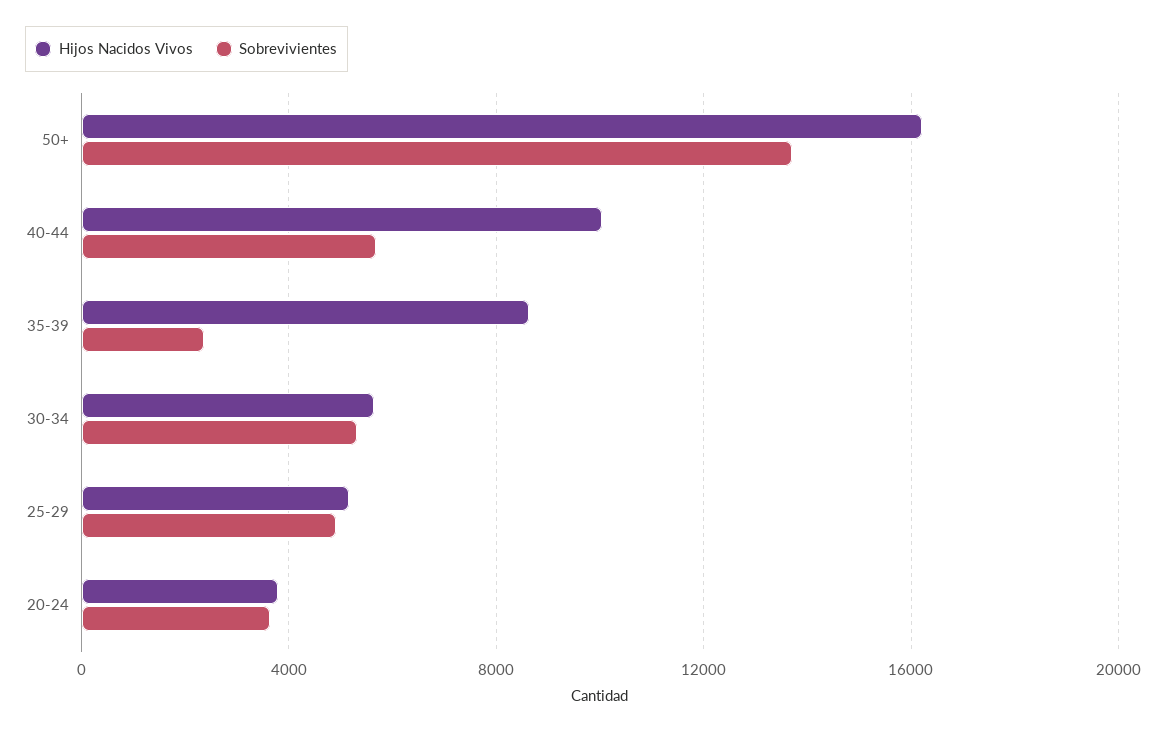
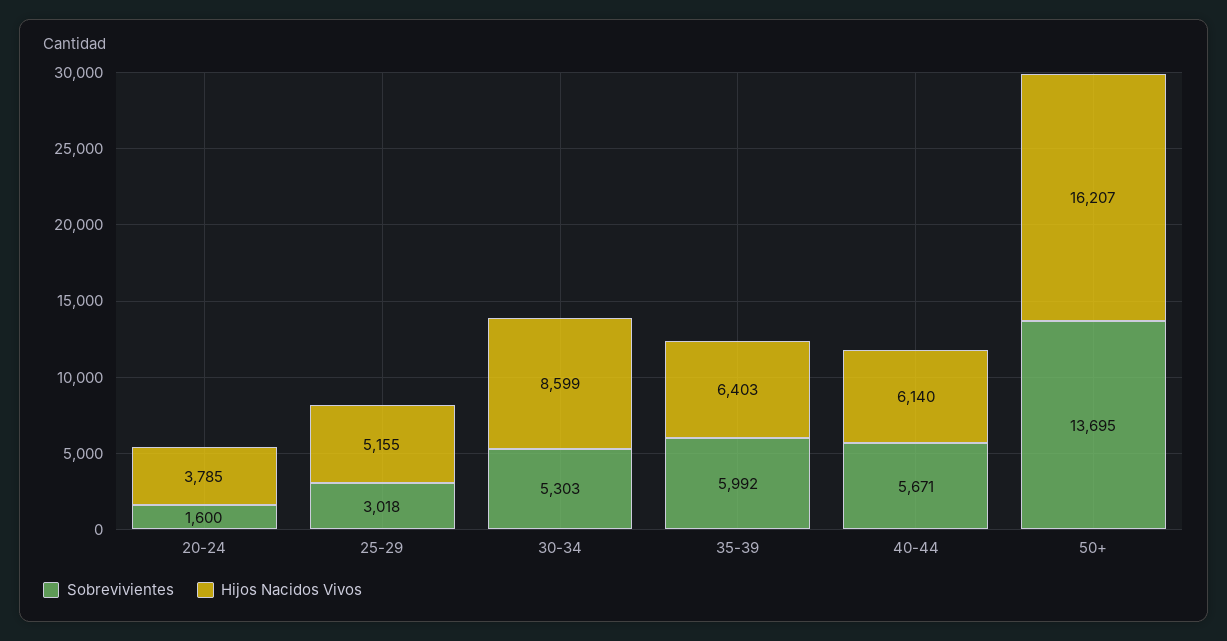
  {
    "Hijos Nacidos Vivos": {
      "50+": 16207,
-     "40-44": 10000,
+     "40-44": 6140,
-     "35-39": 8500,
+     "35-39": 6403,
-     "30-34": 5500,
+     "30-34": 8599,
      "25-29": 5155,
      "20-24": 3785
    },
    "Sobrevivientes": {
      "50+": 13695,
      "40-44": 5671,
-     "35-39": 2500,
+     "35-39": 5992,
      "30-34": 5303,
-     "25-29": 5000,
+     "25-29": 3018,
-     "20-24": 3500
+     "20-24": 1600
    }
  }

